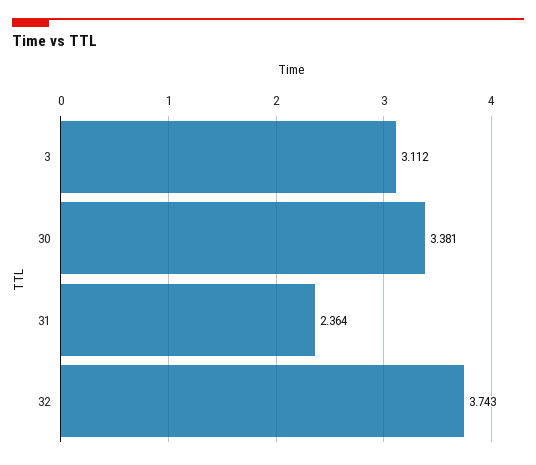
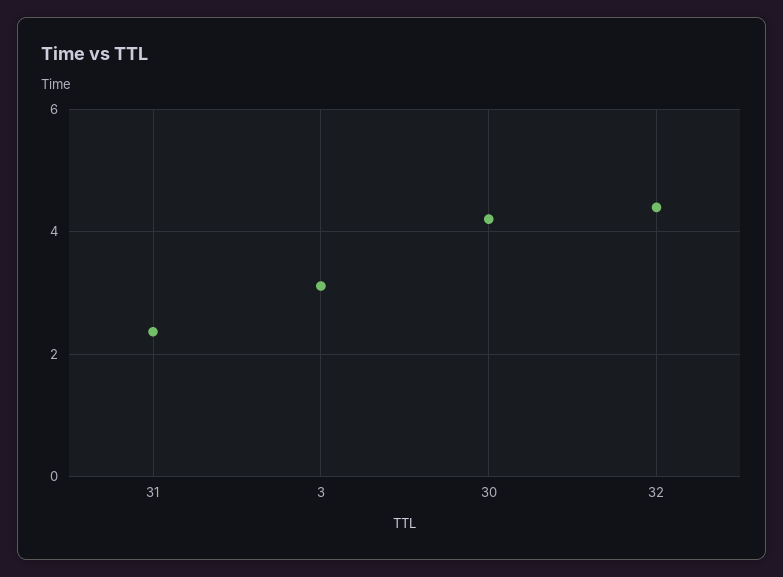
  {
    "3": 3.112,
-   "30": 3.381,
+   "30": 4.2,
    "31": 2.364,
-   "32": 3.743
+   "32": 4.4
  }

